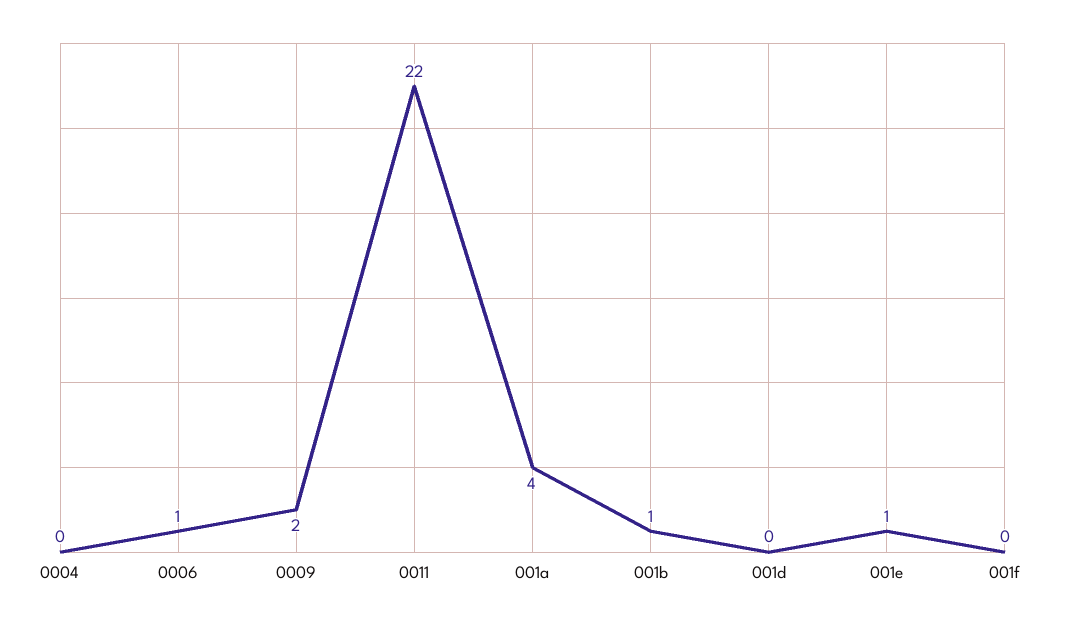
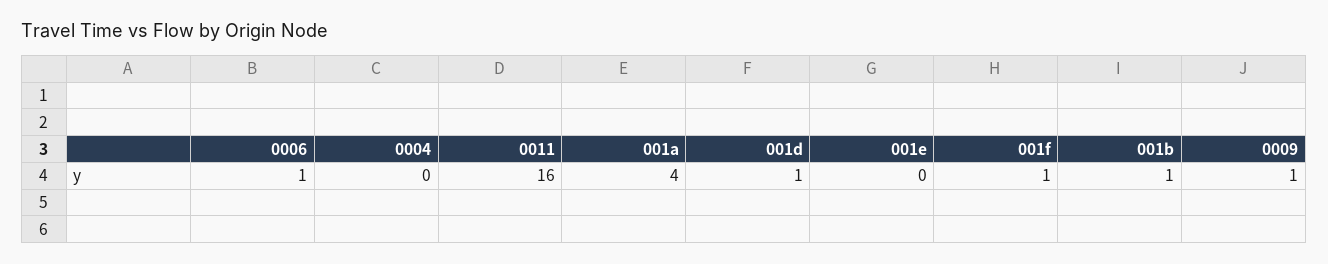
  {
    "0004": 0,
    "0006": 1,
-   "0009": 2,
+   "0009": 1,
-   "0011": 22,
+   "0011": 16,
    "001a": 4,
    "001b": 1,
-   "001d": 0,
+   "001d": 1,
-   "001e": 1,
+   "001e": 0,
-   "001f": 0
+   "001f": 1
  }

